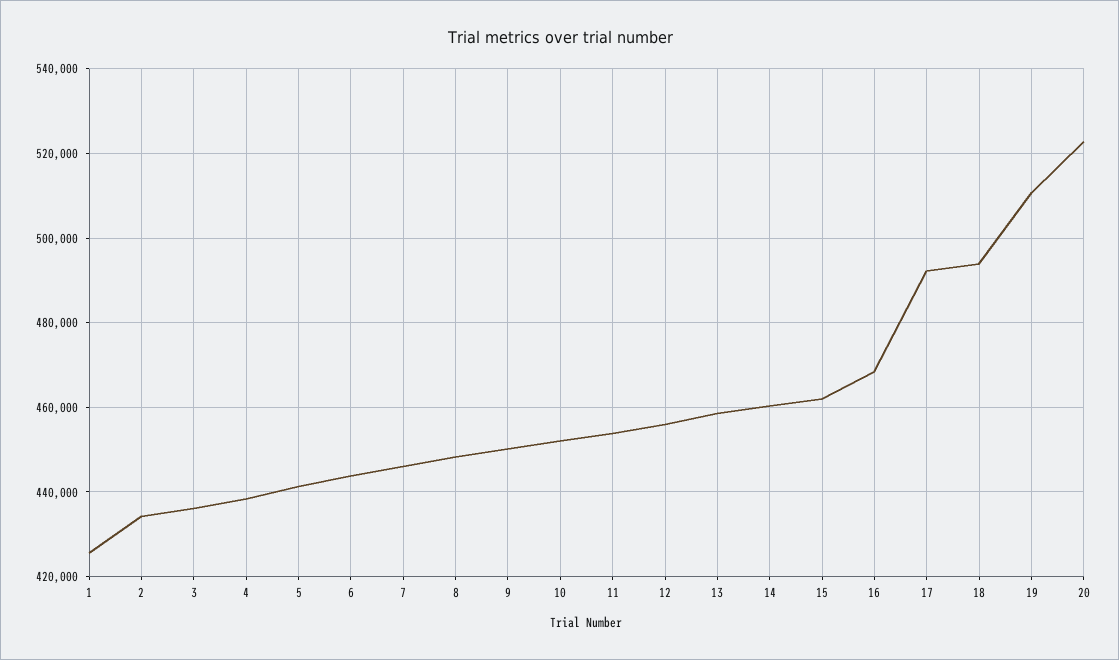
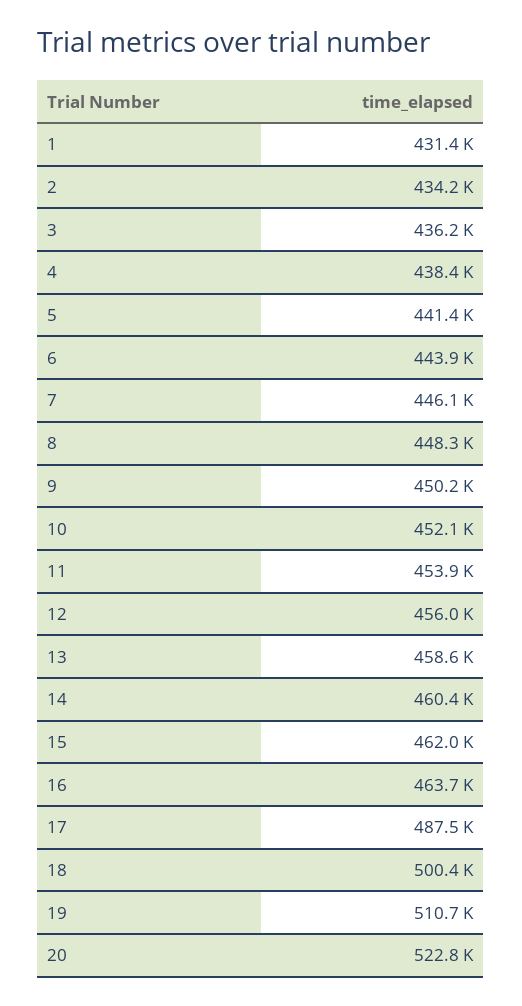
  {
-   "1": 426000,
+   "1": 431400,
    "2": 434200,
    "3": 436200,
    "4": 438400,
    "5": 441400,
    "6": 443900,
    "7": 446100,
    "8": 448300,
    "9": 450200,
    "10": 452100,
    "11": 453900,
    "12": 456000,
    "13": 458600,
    "14": 460400,
    "15": 462000,
-   "16": 468000,
+   "16": 463700,
-   "17": 492000,
+   "17": 487500,
-   "18": 494000,
+   "18": 500400,
    "19": 510700,
    "20": 522800
  }

